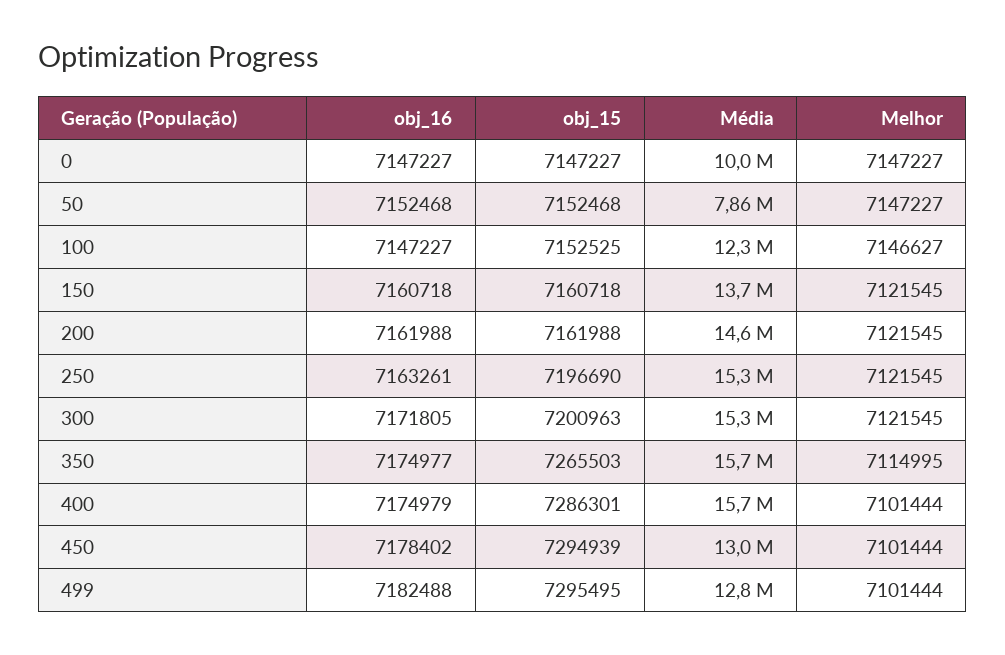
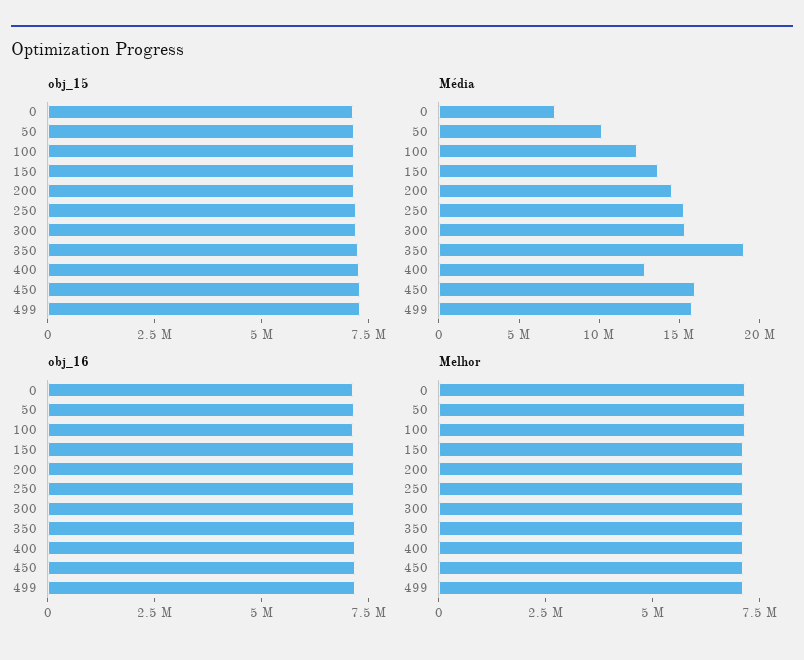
  {
    "obj_16": {
      "0": 7147227,
      "50": 7152468,
      "100": 7147227,
      "150": 7160718,
      "200": 7161988,
      "250": 7163261,
      "300": 7171805,
      "350": 7174977,
      "400": 7174979,
      "450": 7178402,
      "499": 7182488
    },
    "obj_15": {
      "0": 7147227,
      "50": 7152468,
      "100": 7152525,
      "150": 7160718,
      "200": 7161988,
      "250": 7196690,
      "300": 7200963,
      "350": 7265503,
      "400": 7286301,
      "450": 7294939,
      "499": 7295495
    },
    "Média": {
-     "0": 10000000,
+     "0": 7000000,
-     "50": 7860000,
+     "50": 10000000,
      "100": 12300000,
      "150": 13700000,
      "200": 14600000,
      "250": 15300000,
      "300": 15300000,
-     "350": 15700000,
+     "350": 19000000,
-     "400": 15700000,
+     "400": 13000000,
-     "450": 13000000,
+     "450": 16000000,
-     "499": 12800000
+     "499": 16000000
    },
    "Melhor": {
      "0": 7147227,
      "50": 7147227,
      "100": 7146627,
      "150": 7121545,
      "200": 7121545,
      "250": 7121545,
      "300": 7121545,
      "350": 7114995,
      "400": 7101444,
      "450": 7101444,
      "499": 7101444
    }
  }

